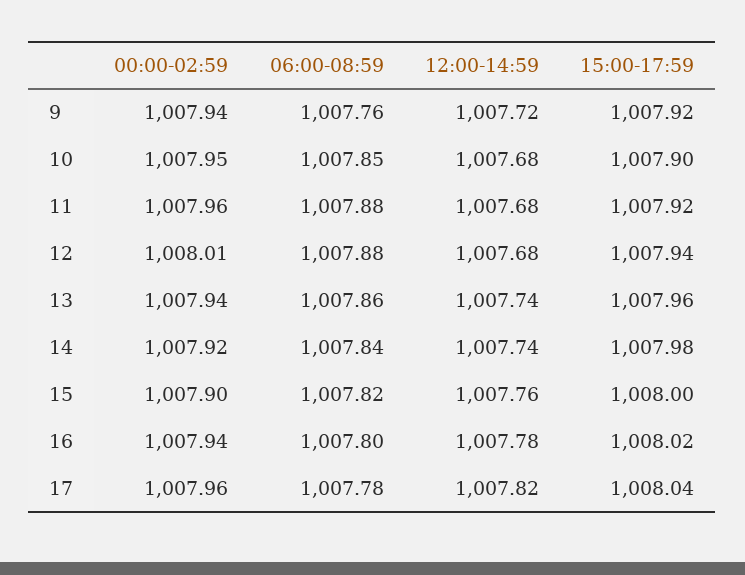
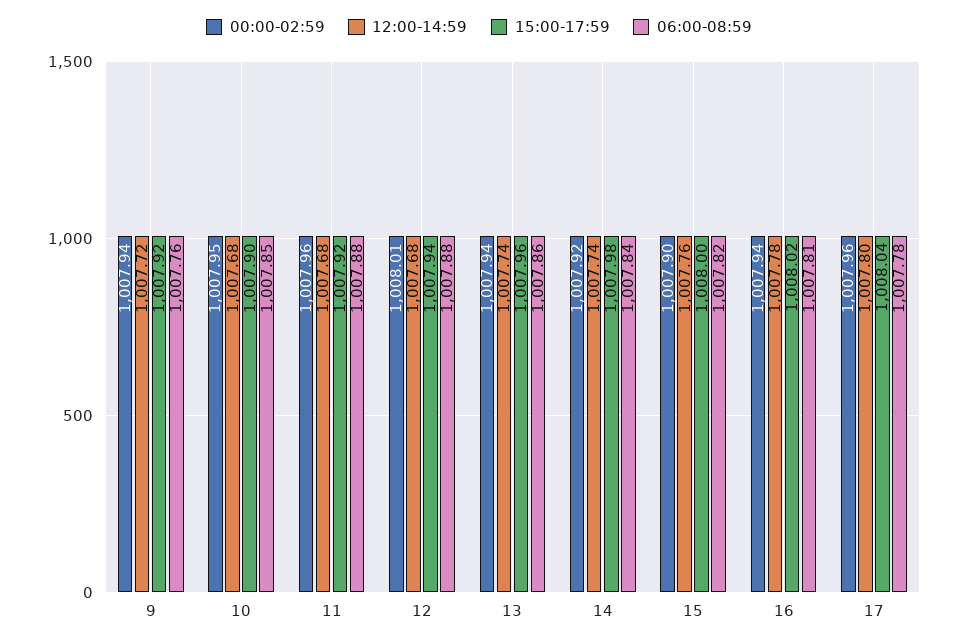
  {
    "00:00-02:59": {
      "9": 1007.94,
      "10": 1007.95,
      "11": 1007.96,
      "12": 1008.01,
      "13": 1007.94,
      "14": 1007.92,
      "15": 1007.9,
      "16": 1007.94,
      "17": 1007.96
    },
    "06:00-08:59": {
      "9": 1007.76,
      "10": 1007.85,
      "11": 1007.88,
      "12": 1007.88,
      "13": 1007.86,
      "14": 1007.84,
      "15": 1007.82,
-     "16": 1007.8,
+     "16": 1007.81,
      "17": 1007.78
    },
    "12:00-14:59": {
      "9": 1007.72,
      "10": 1007.68,
      "11": 1007.68,
      "12": 1007.68,
      "13": 1007.74,
      "14": 1007.74,
      "15": 1007.76,
      "16": 1007.78,
-     "17": 1007.82
+     "17": 1007.8
    },
    "15:00-17:59": {
      "9": 1007.92,
      "10": 1007.9,
      "11": 1007.92,
      "12": 1007.94,
      "13": 1007.96,
      "14": 1007.98,
      "15": 1008,
      "16": 1008.02,
      "17": 1008.04
    }
  }

